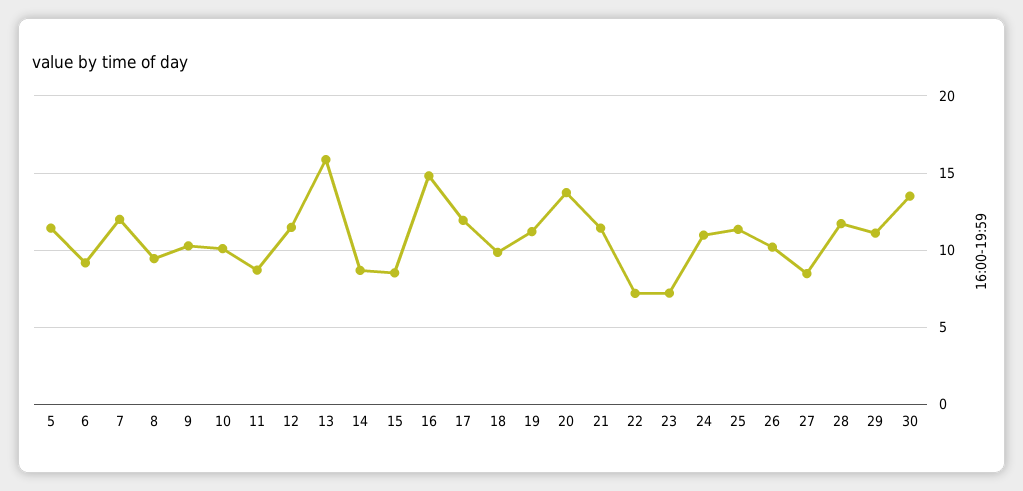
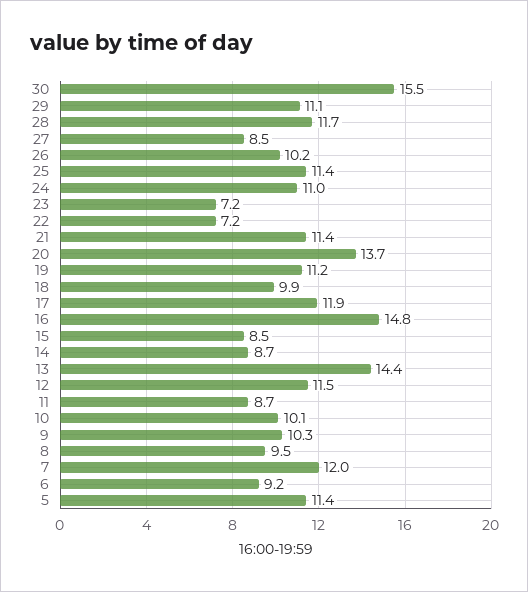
  {
    "5": 11.4,
    "6": 9.2,
    "7": 12,
    "8": 9.5,
    "9": 10.3,
    "10": 10.1,
    "11": 8.7,
    "12": 11.5,
-   "13": 16,
+   "13": 14.4,
    "14": 8.7,
    "15": 8.5,
    "16": 14.8,
    "17": 11.9,
    "18": 9.9,
    "19": 11.2,
    "20": 13.7,
    "21": 11.4,
    "22": 7.2,
    "23": 7.2,
    "24": 11,
    "25": 11.4,
    "26": 10.2,
    "27": 8.5,
    "28": 11.7,
    "29": 11.1,
-   "30": 13.5
+   "30": 15.5
  }

